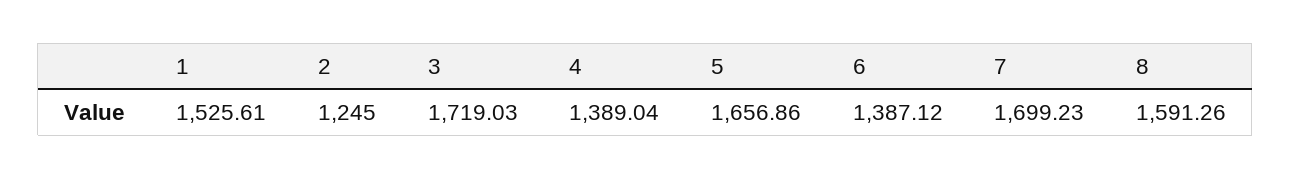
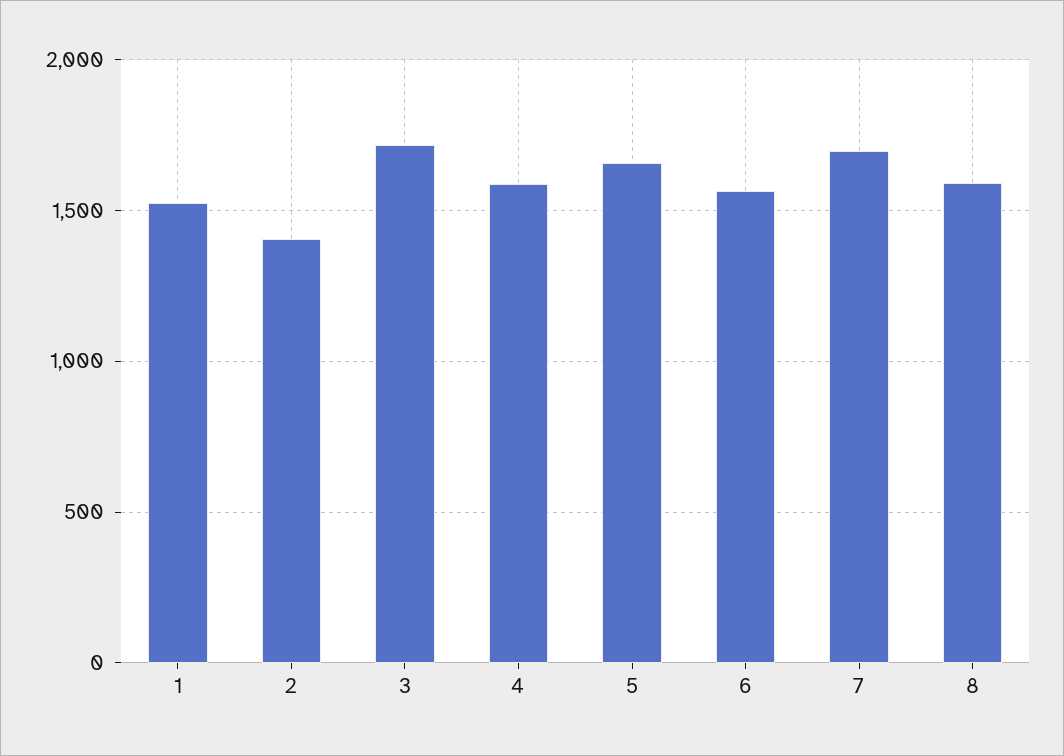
  {
    "1": 1525.61,
-   "2": 1245,
+   "2": 1400,
    "3": 1719.03,
-   "4": 1389.04,
+   "4": 1600,
    "5": 1656.86,
-   "6": 1387.12,
+   "6": 1550,
    "7": 1699.23,
    "8": 1591.26
  }

